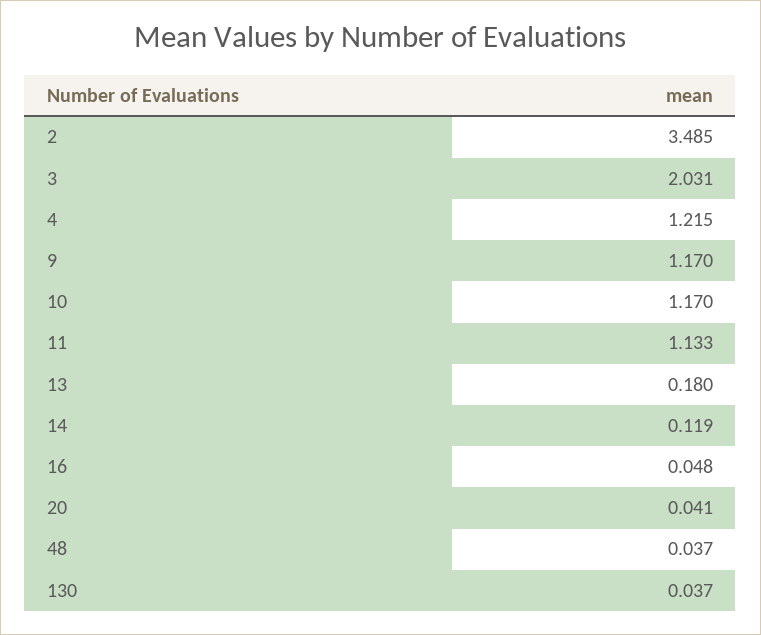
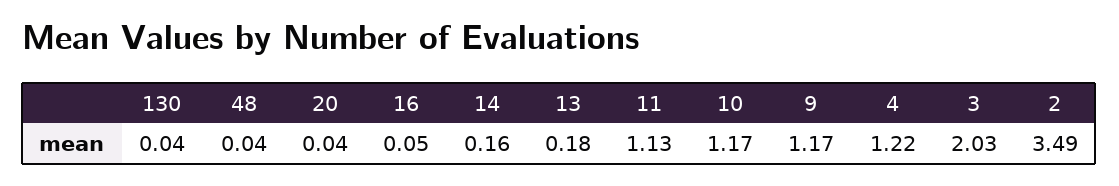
  {
    "2": 3.485,
    "3": 2.031,
    "4": 1.215,
    "9": 1.17,
    "10": 1.17,
    "11": 1.133,
    "13": 0.18,
-   "14": 0.119,
+   "14": 0.16,
    "16": 0.048,
    "20": 0.041,
    "48": 0.037,
    "130": 0.037
  }

